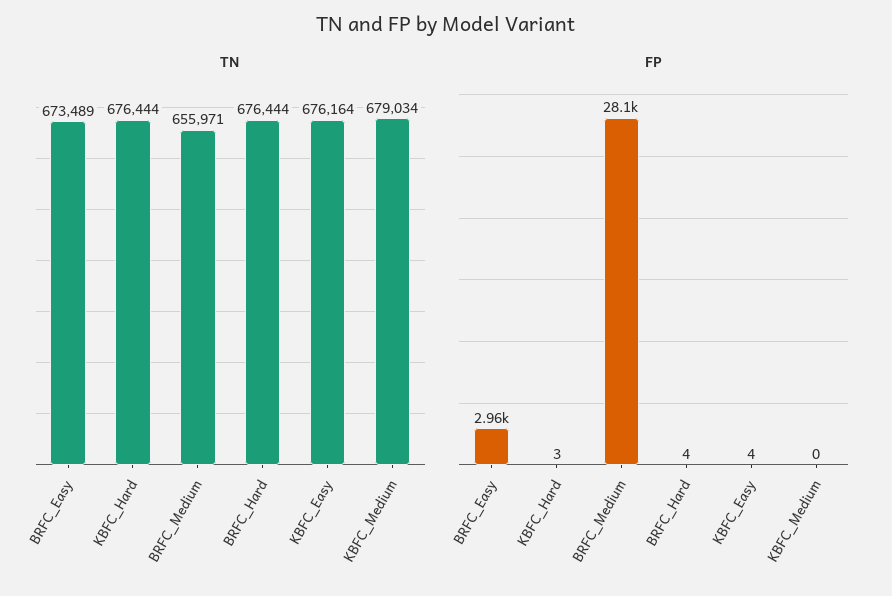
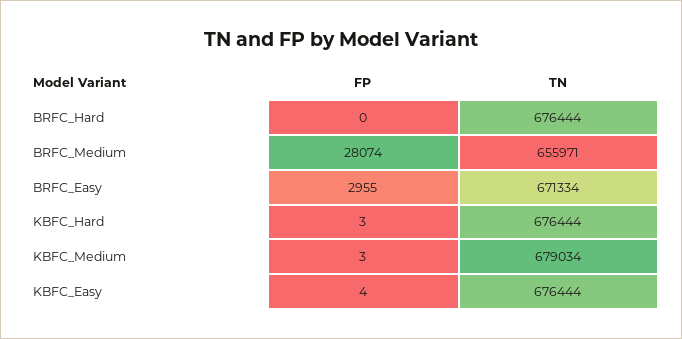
  {
    "TN": {
-     "BRFC_Easy": 673489,
+     "BRFC_Easy": 671334,
      "KBFC_Hard": 676444,
      "BRFC_Medium": 655971,
      "BRFC_Hard": 676444,
-     "KBFC_Easy": 676164,
+     "KBFC_Easy": 676444,
      "KBFC_Medium": 679034
    },
    "FP": {
      "BRFC_Easy": 2955,
      "KBFC_Hard": 3,
      "BRFC_Medium": 28074,
-     "BRFC_Hard": 4,
+     "BRFC_Hard": 0,
      "KBFC_Easy": 4,
-     "KBFC_Medium": 0
+     "KBFC_Medium": 3
    }
  }

